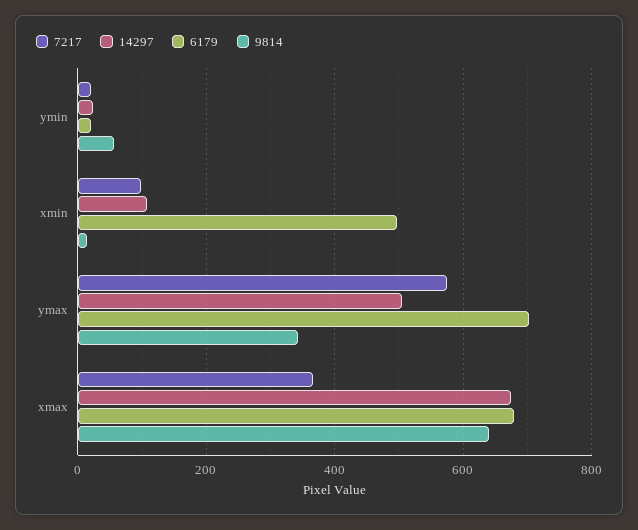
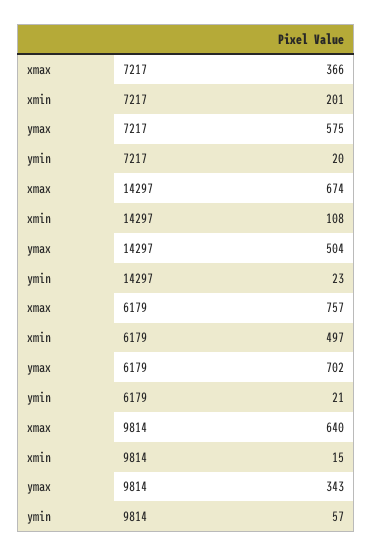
  {
    "7217": {
      "ymin": 20,
-     "xmin": 100,
+     "xmin": 201,
      "ymax": 575,
      "xmax": 366
    },
    "14297": {
      "ymin": 23,
      "xmin": 108,
      "ymax": 504,
      "xmax": 674
    },
    "6179": {
      "ymin": 21,
      "xmin": 497,
      "ymax": 702,
-     "xmax": 680
+     "xmax": 757
    },
    "9814": {
      "ymin": 57,
      "xmin": 15,
      "ymax": 343,
      "xmax": 640
    }
  }

